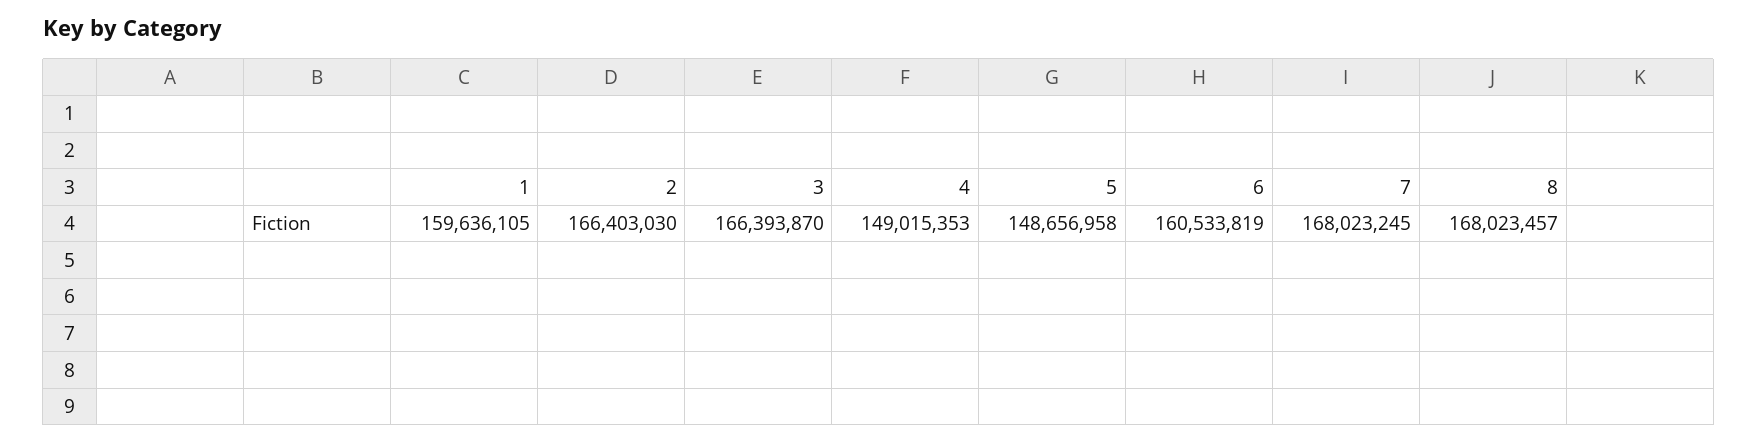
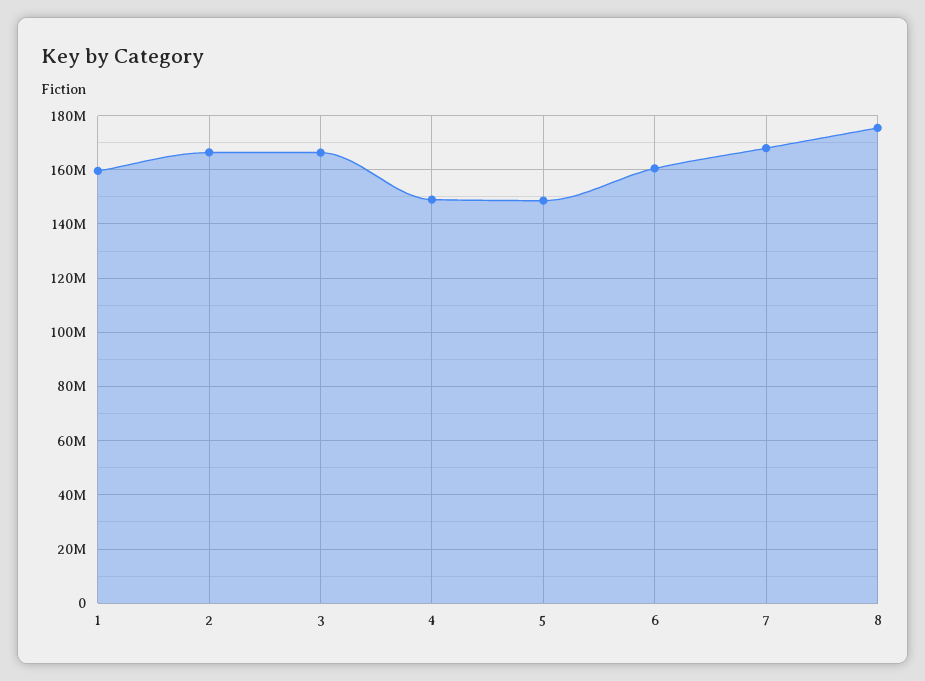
  {
    "1": 159636105,
    "2": 166403030,
    "3": 166393870,
    "4": 149015353,
    "5": 148656958,
    "6": 160533819,
    "7": 168023245,
-   "8": 168023457
+   "8": 175000000
  }

